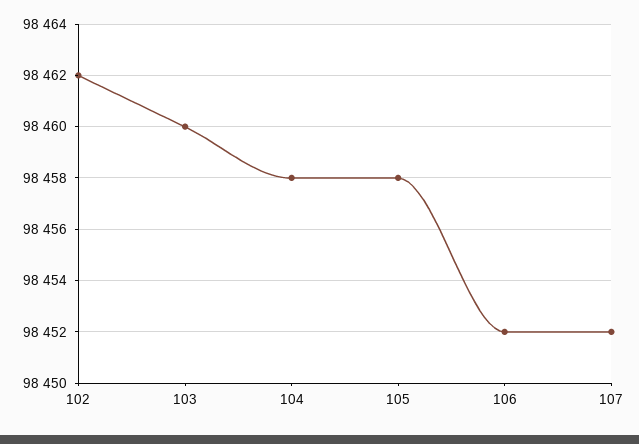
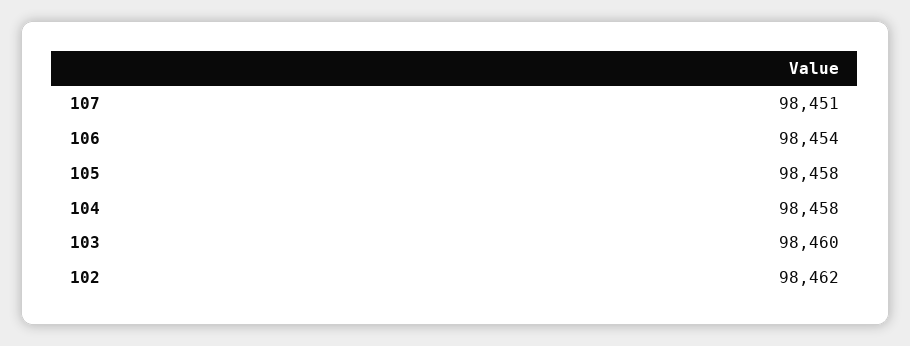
  {
    "102": 98462,
    "103": 98460,
    "104": 98458,
    "105": 98458,
-   "106": 98452,
+   "106": 98454,
-   "107": 98452
+   "107": 98451
  }

